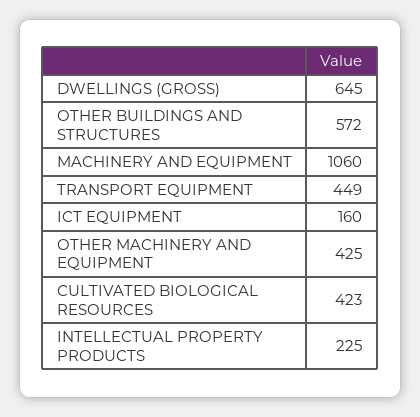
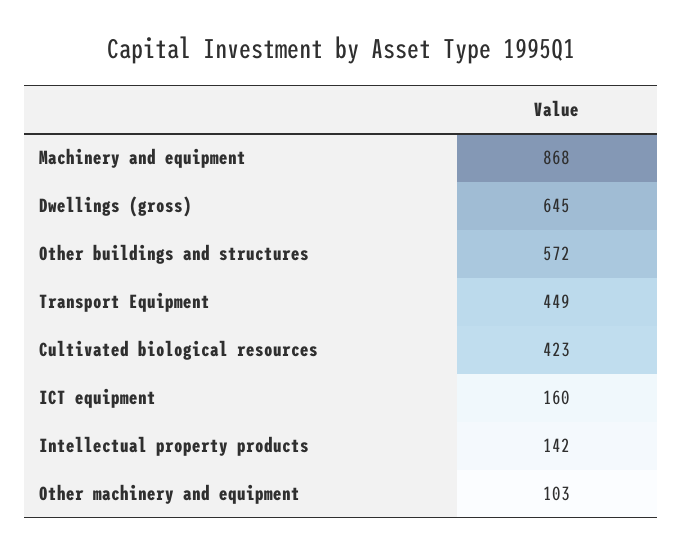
  {
    "DWELLINGS (GROSS)": 645,
    "OTHER BUILDINGS AND STRUCTURES": 572,
-   "MACHINERY AND EQUIPMENT": 1060,
+   "MACHINERY AND EQUIPMENT": 868,
    "TRANSPORT EQUIPMENT": 449,
    "ICT EQUIPMENT": 160,
-   "OTHER MACHINERY AND EQUIPMENT": 425,
+   "OTHER MACHINERY AND EQUIPMENT": 103,
    "CULTIVATED BIOLOGICAL RESOURCES": 423,
-   "INTELLECTUAL PROPERTY PRODUCTS": 225
+   "INTELLECTUAL PROPERTY PRODUCTS": 142
  }

